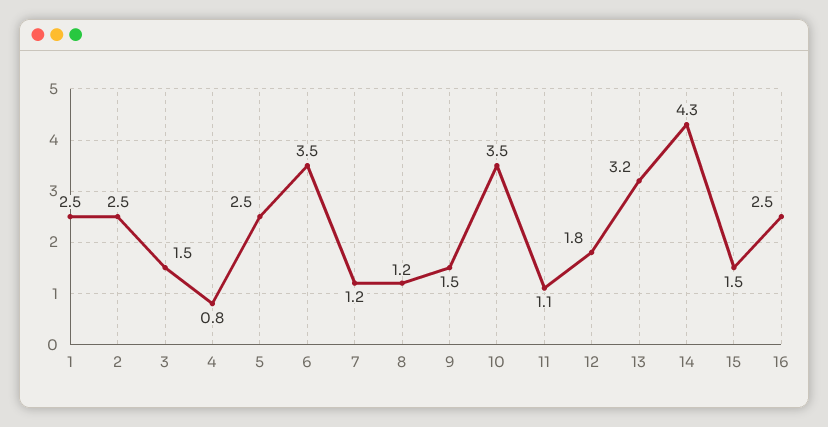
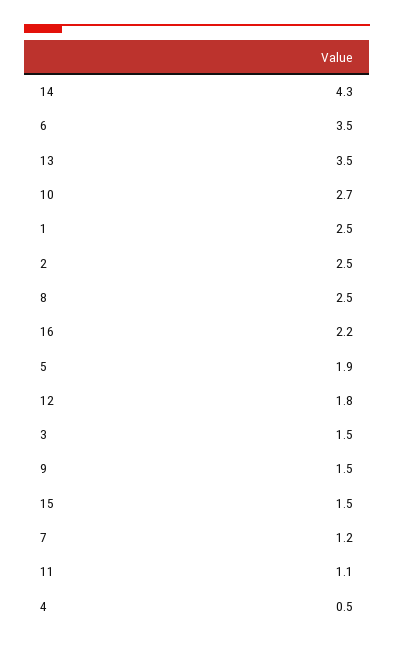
  {
    "1": 2.5,
    "2": 2.5,
    "3": 1.5,
-   "4": 0.8,
+   "4": 0.5,
-   "5": 2.5,
+   "5": 1.9,
    "6": 3.5,
    "7": 1.2,
-   "8": 1.2,
+   "8": 2.5,
    "9": 1.5,
-   "10": 3.5,
+   "10": 2.7,
    "11": 1.1,
    "12": 1.8,
-   "13": 3.2,
+   "13": 3.5,
    "14": 4.3,
    "15": 1.5,
-   "16": 2.5
+   "16": 2.2
  }

